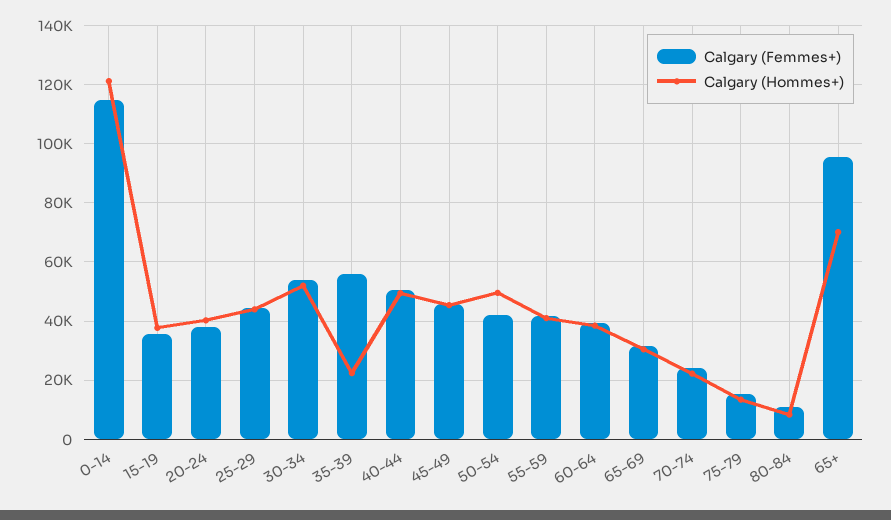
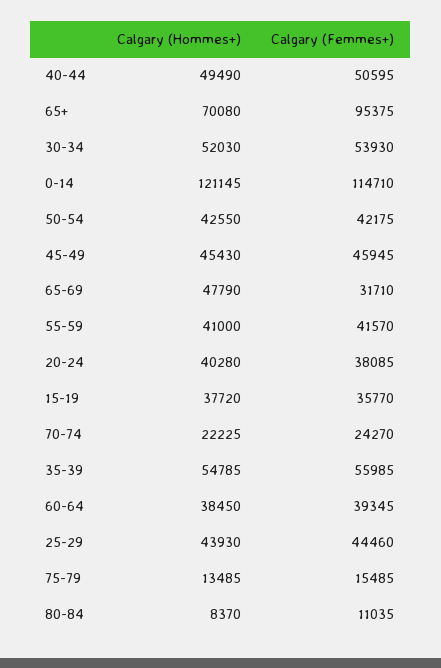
  {
    "Calgary (Femmes+)": {
      "0-14": 114710,
      "15-19": 35770,
      "20-24": 38085,
      "25-29": 44460,
      "30-34": 53930,
      "35-39": 55985,
      "40-44": 50595,
      "45-49": 45945,
      "50-54": 42175,
      "55-59": 41570,
      "60-64": 39345,
      "65-69": 31710,
      "70-74": 24270,
      "75-79": 15485,
      "80-84": 11035,
      "65+": 95375
    },
    "Calgary (Hommes+)": {
      "0-14": 121145,
      "15-19": 37720,
      "20-24": 40280,
      "25-29": 43930,
      "30-34": 52030,
-     "35-39": 22500,
+     "35-39": 54785,
      "40-44": 49490,
      "45-49": 45430,
-     "50-54": 50000,
+     "50-54": 42550,
      "55-59": 41000,
      "60-64": 38450,
-     "65-69": 30000,
+     "65-69": 47790,
      "70-74": 22225,
      "75-79": 13485,
      "80-84": 8370,
      "65+": 70080
    }
  }

